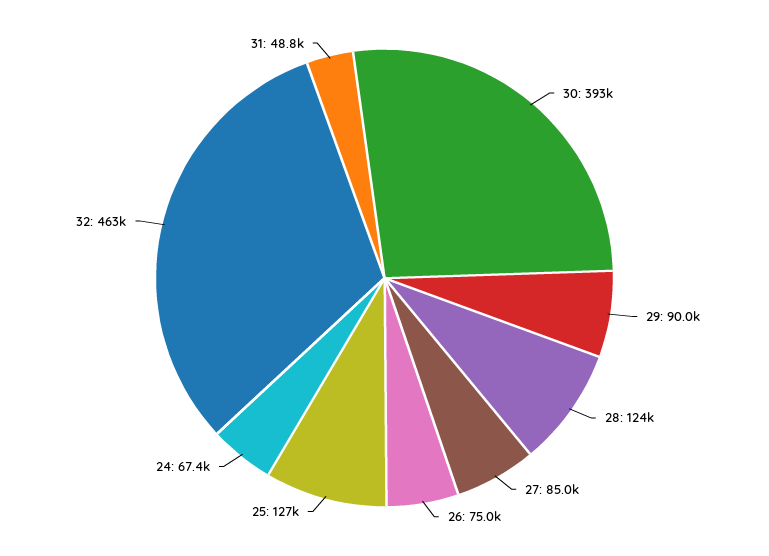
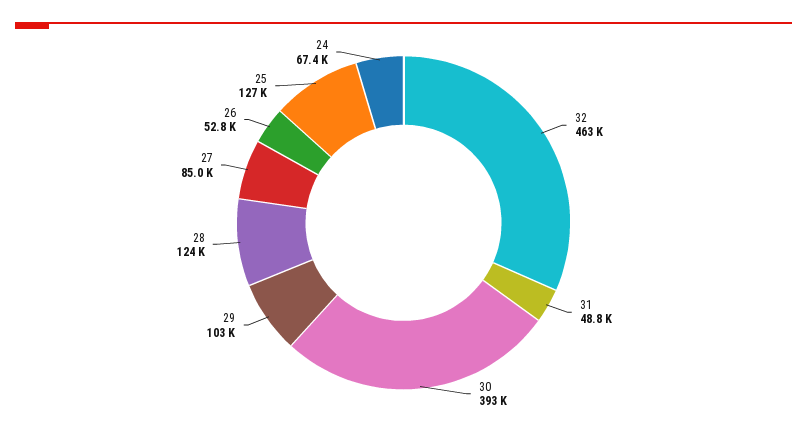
  {
    "30": 393000,
-   "29": 90000,
+   "29": 103000,
    "28": 124000,
    "27": 85000,
-   "26": 75000,
+   "26": 52800,
    "25": 127000,
    "24": 67400,
    "32": 463000,
    "31": 48800
  }

